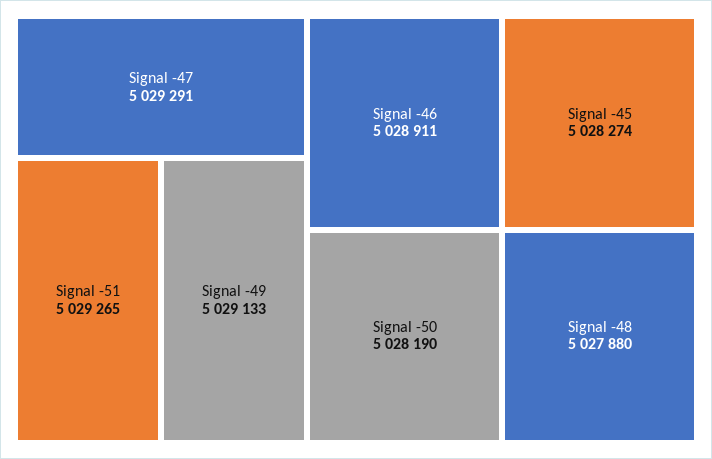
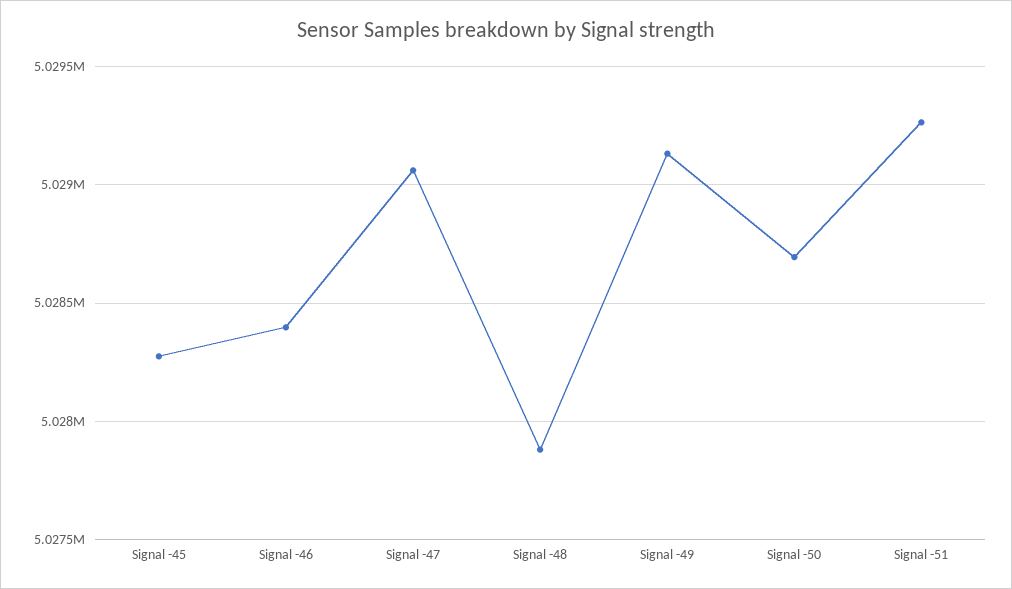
  {
-   "Signal -47": 5029291,
+   "Signal -47": 5029050,
    "Signal -51": 5029265,
    "Signal -49": 5029133,
-   "Signal -46": 5028911,
+   "Signal -46": 5028400,
    "Signal -45": 5028274,
-   "Signal -50": 5028190,
+   "Signal -50": 5028700,
    "Signal -48": 5027880
  }

